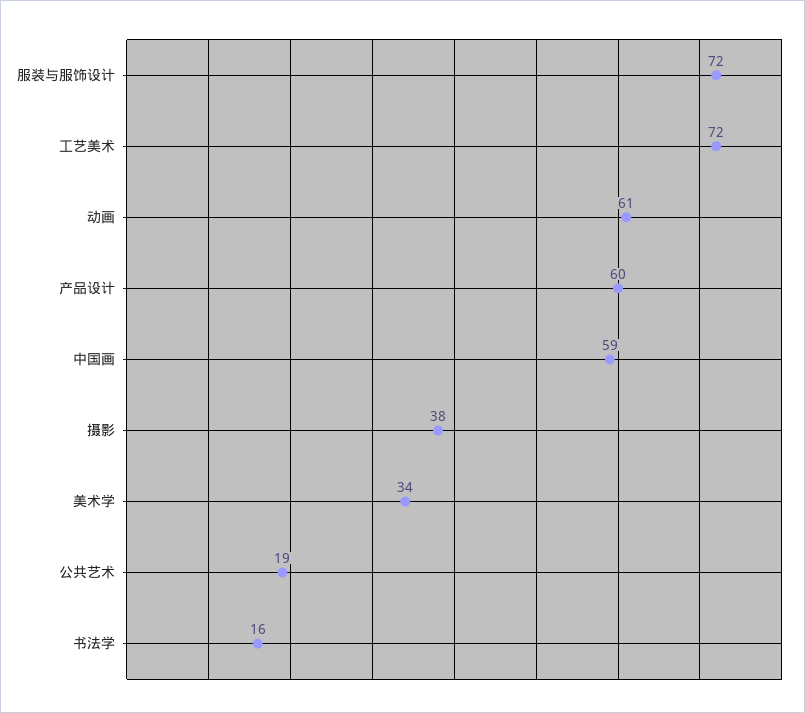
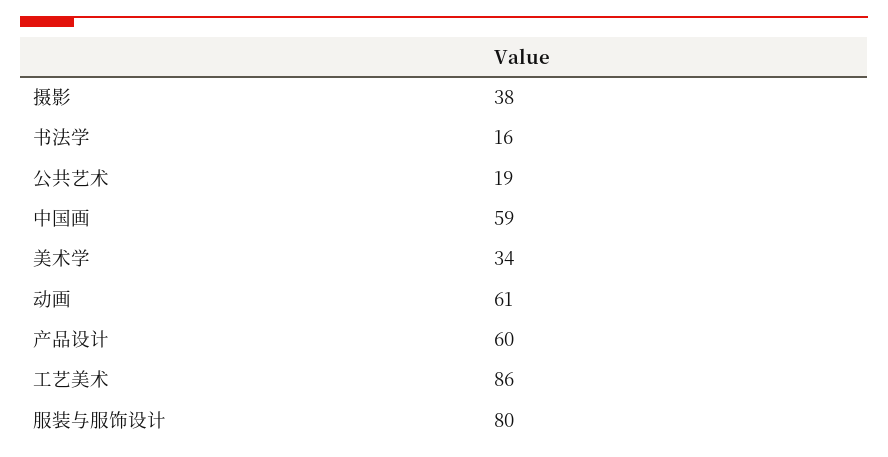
  {
-   "服装与服饰设计": 72,
+   "服装与服饰设计": 80,
-   "工艺美术": 72,
+   "工艺美术": 86,
    "动画": 61,
    "产品设计": 60,
    "中国画": 59,
    "摄影": 38,
    "美术学": 34,
    "公共艺术": 19,
    "书法学": 16
  }

